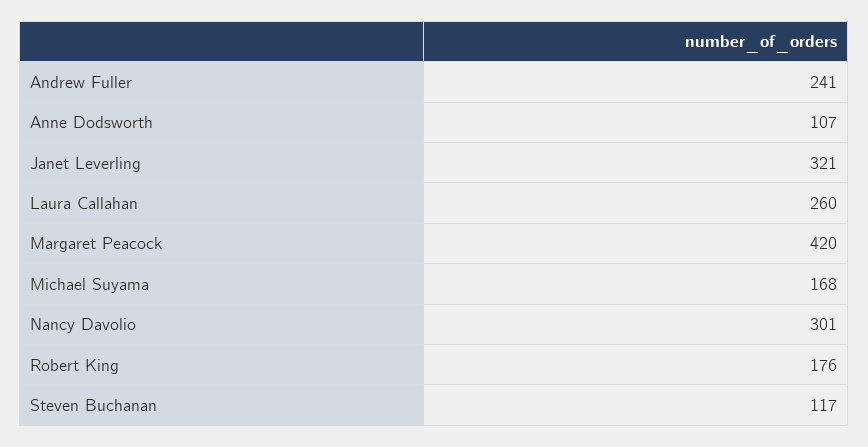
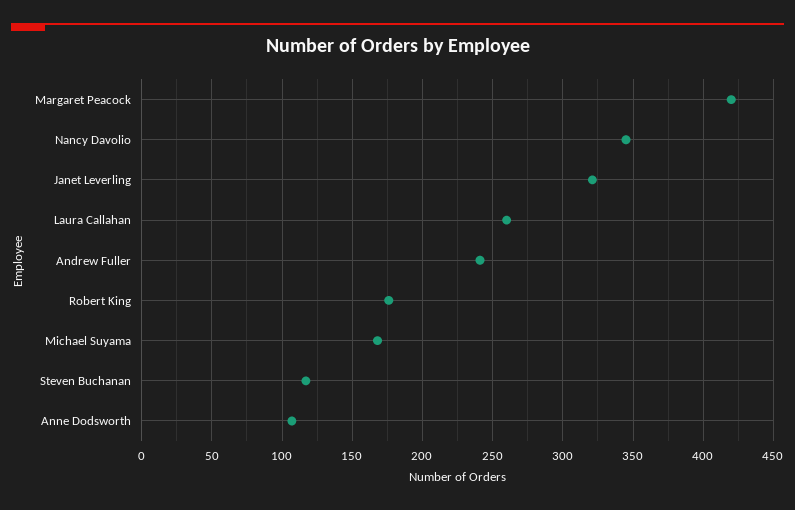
  {
    "Andrew Fuller": 241,
    "Anne Dodsworth": 107,
    "Janet Leverling": 321,
    "Laura Callahan": 260,
    "Margaret Peacock": 420,
    "Michael Suyama": 168,
-   "Nancy Davolio": 301,
+   "Nancy Davolio": 345,
    "Robert King": 176,
    "Steven Buchanan": 117
  }

